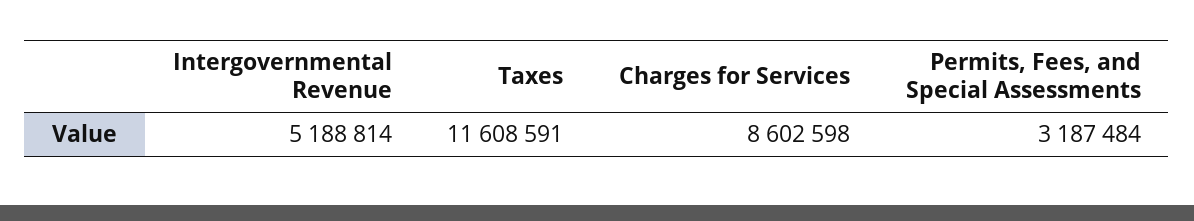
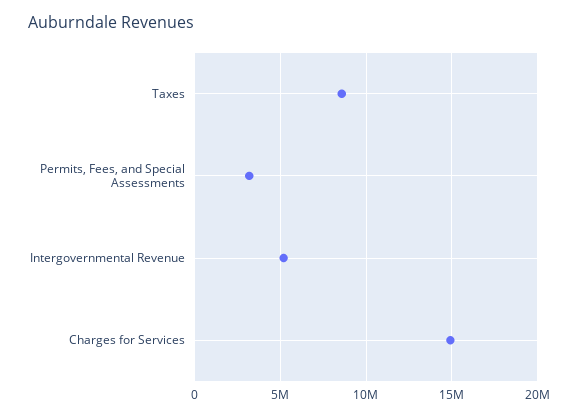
  {
    "Intergovernmental Revenue": 5188814,
-   "Taxes": 11608591,
+   "Taxes": 8500000,
-   "Charges for Services": 8602598,
+   "Charges for Services": 15000000,
    "Permits, Fees, and Special Assessments": 3187484
  }

